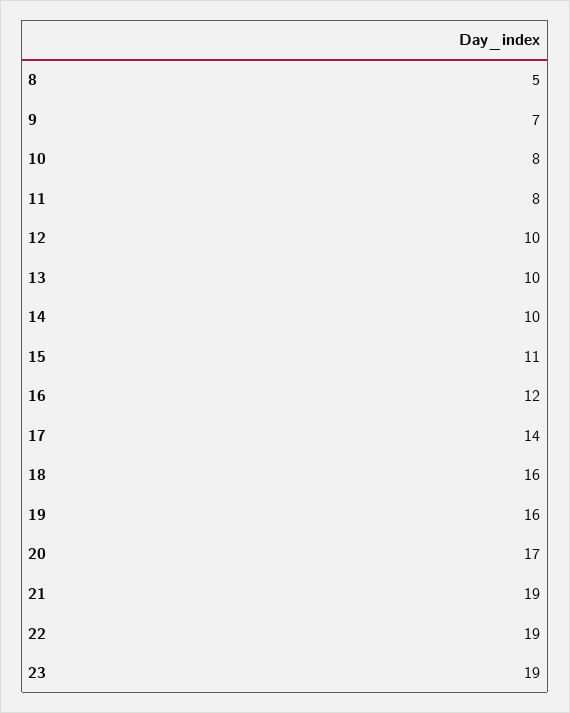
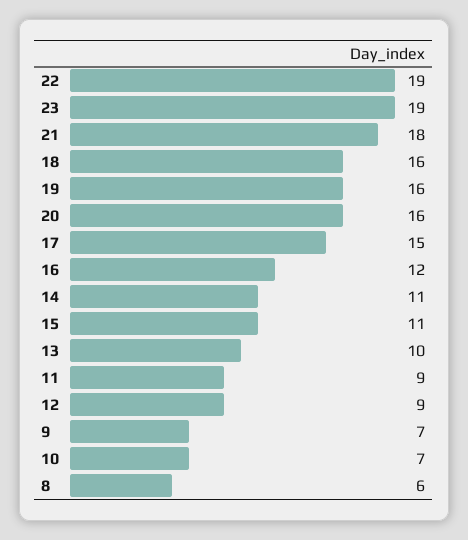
  {
-   "8": 5,
+   "8": 6,
    "9": 7,
-   "10": 8,
+   "10": 7,
-   "11": 8,
+   "11": 9,
-   "12": 10,
+   "12": 9,
    "13": 10,
-   "14": 10,
+   "14": 11,
    "15": 11,
    "16": 12,
-   "17": 14,
+   "17": 15,
    "18": 16,
    "19": 16,
-   "20": 17,
+   "20": 16,
-   "21": 19,
+   "21": 18,
    "22": 19,
    "23": 19
  }

